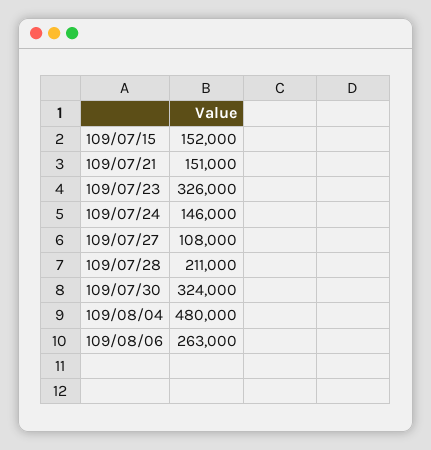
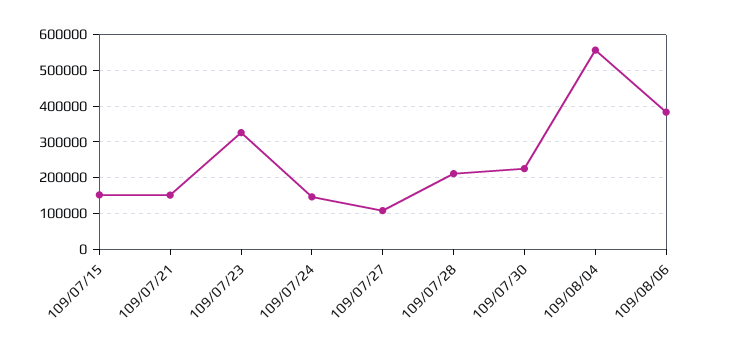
  {
    "109/07/15": 152000,
    "109/07/21": 151000,
    "109/07/23": 326000,
    "109/07/24": 146000,
    "109/07/27": 108000,
    "109/07/28": 211000,
-   "109/07/30": 324000,
+   "109/07/30": 220000,
-   "109/08/04": 480000,
+   "109/08/04": 560000,
-   "109/08/06": 263000
+   "109/08/06": 380000
  }

